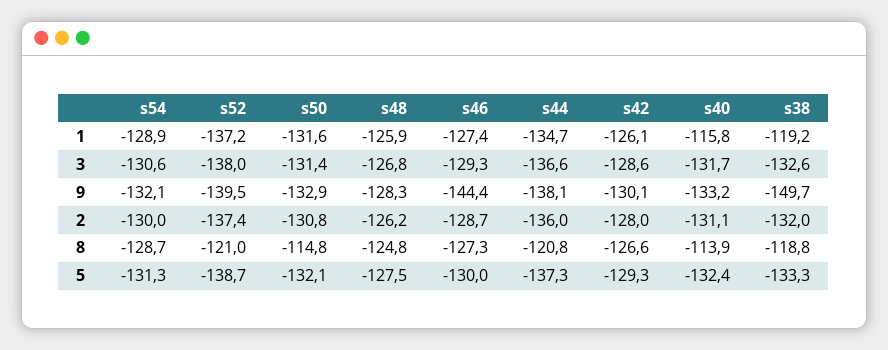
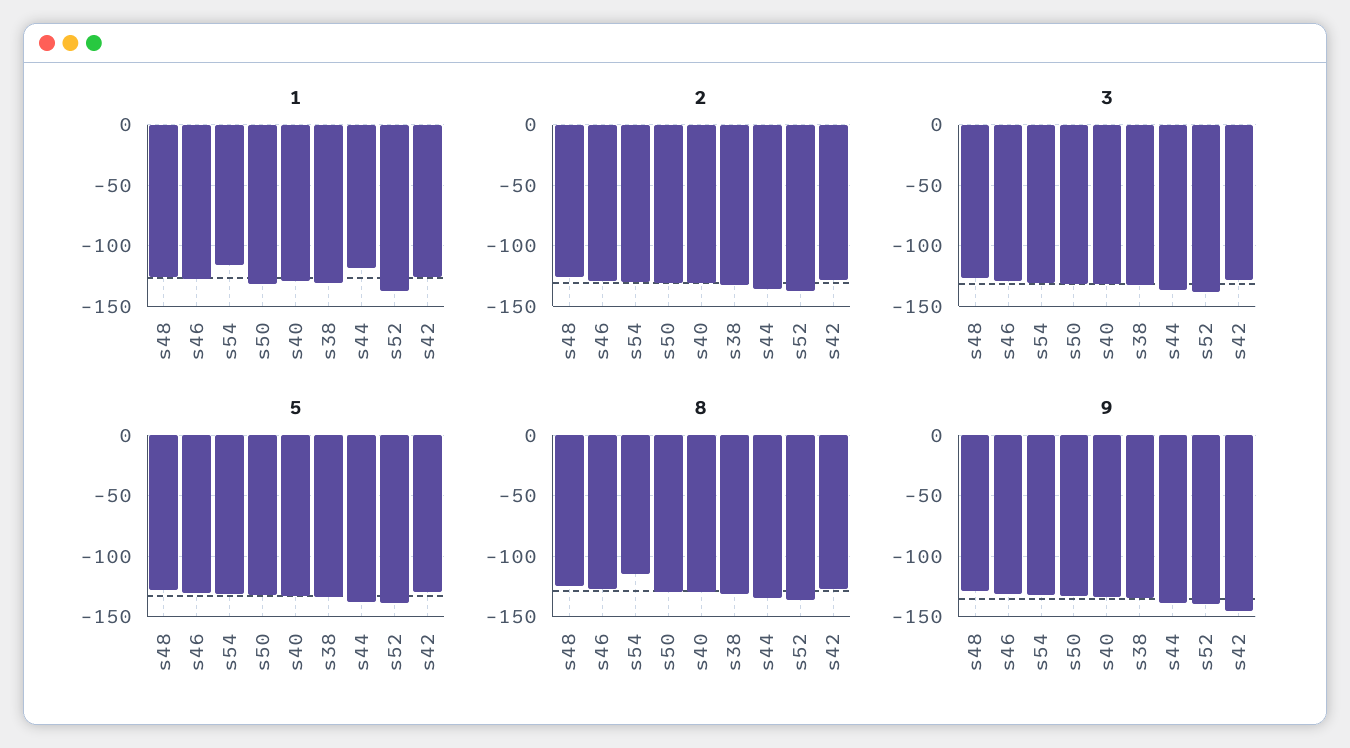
  {
    "1": {
-     "s54": -128.9,
+     "s54": -115,
      "s52": -137.2,
      "s50": -131.6,
      "s48": -125.9,
      "s46": -127.4,
-     "s44": -134.7,
+     "s44": -120,
      "s42": -126.1,
-     "s40": -115.8,
+     "s40": -130,
-     "s38": -119.2
+     "s38": -130
    },
    "3": {
      "s54": -130.6,
      "s52": -138,
      "s50": -131.4,
      "s48": -126.8,
      "s46": -129.3,
      "s44": -136.6,
      "s42": -128.6,
      "s40": -131.7,
      "s38": -132.6
    },
    "9": {
      "s54": -132.1,
      "s52": -139.5,
      "s50": -132.9,
      "s48": -128.3,
-     "s46": -144.4,
+     "s46": -130,
      "s44": -138.1,
-     "s42": -130.1,
+     "s42": -145,
      "s40": -133.2,
-     "s38": -149.7
+     "s38": -135
    },
    "2": {
      "s54": -130,
      "s52": -137.4,
      "s50": -130.8,
      "s48": -126.2,
      "s46": -128.7,
      "s44": -136,
      "s42": -128,
      "s40": -131.1,
      "s38": -132
    },
    "8": {
-     "s54": -128.7,
+     "s54": -115,
-     "s52": -121,
+     "s52": -135,
-     "s50": -114.8,
+     "s50": -130,
      "s48": -124.8,
      "s46": -127.3,
-     "s44": -120.8,
+     "s44": -135,
      "s42": -126.6,
-     "s40": -113.9,
+     "s40": -130,
-     "s38": -118.8
+     "s38": -130
    },
    "5": {
      "s54": -131.3,
      "s52": -138.7,
      "s50": -132.1,
      "s48": -127.5,
      "s46": -130,
      "s44": -137.3,
      "s42": -129.3,
      "s40": -132.4,
      "s38": -133.3
    }
  }

